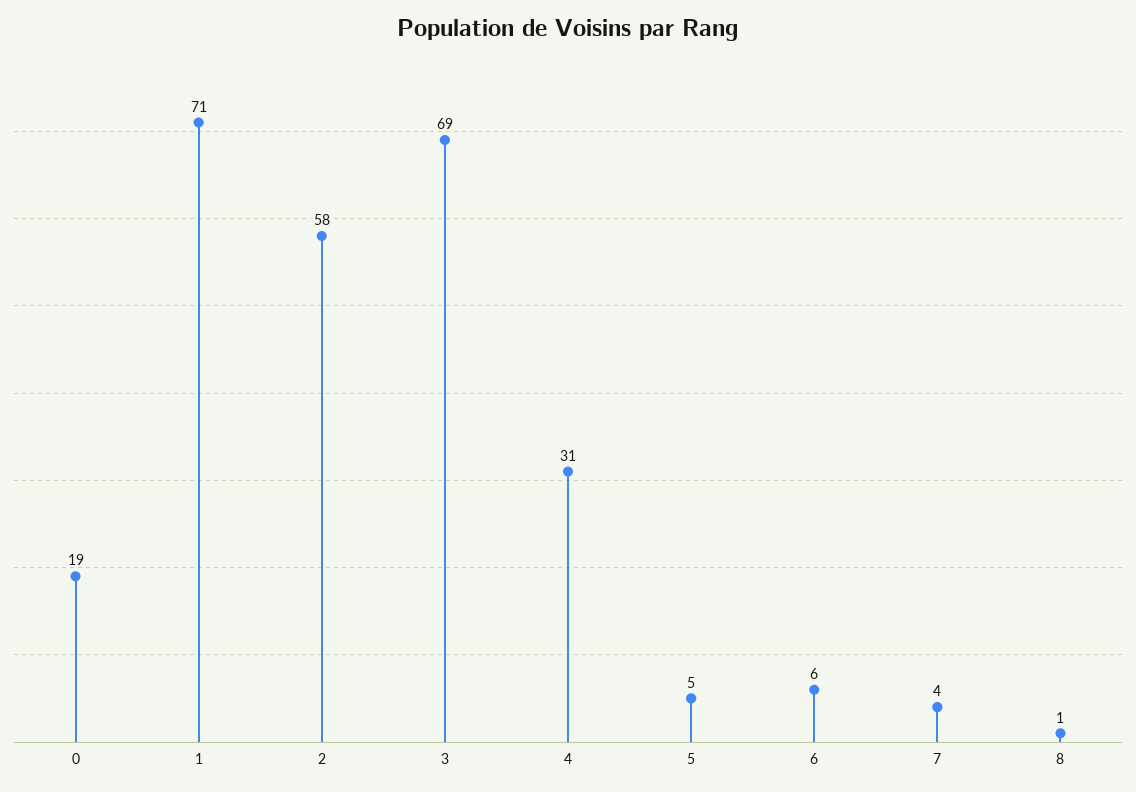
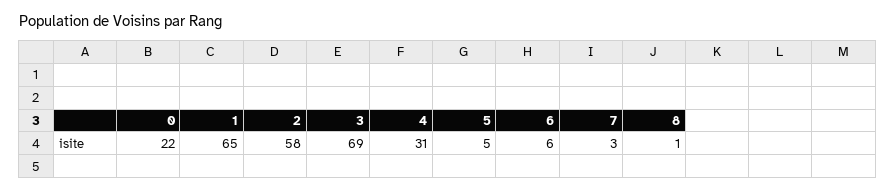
  {
-   "0": 19,
+   "0": 22,
-   "1": 71,
+   "1": 65,
    "2": 58,
    "3": 69,
    "4": 31,
    "5": 5,
    "6": 6,
-   "7": 4,
+   "7": 3,
    "8": 1
  }

